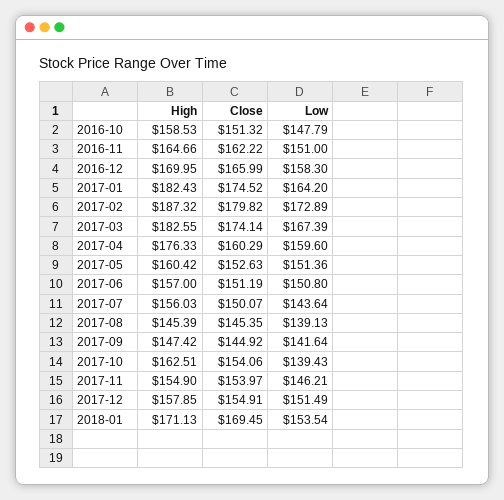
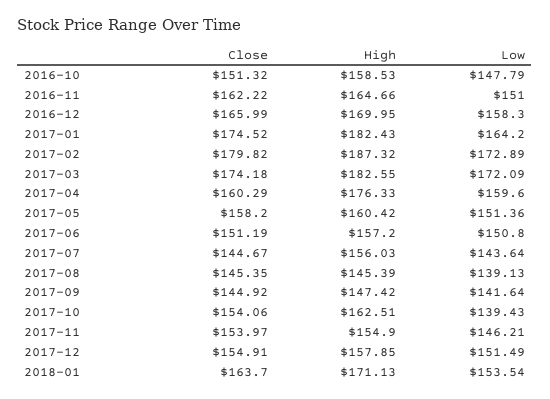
  {
    "High": {
      "2016-10": 158.53,
      "2016-11": 164.66,
      "2016-12": 169.95,
      "2017-01": 182.43,
      "2017-02": 187.32,
      "2017-03": 182.55,
      "2017-04": 176.33,
      "2017-05": 160.42,
-     "2017-06": 157,
+     "2017-06": 157.2,
      "2017-07": 156.03,
      "2017-08": 145.39,
      "2017-09": 147.42,
      "2017-10": 162.51,
      "2017-11": 154.9,
      "2017-12": 157.85,
      "2018-01": 171.13
    },
    "Close": {
      "2016-10": 151.32,
      "2016-11": 162.22,
      "2016-12": 165.99,
      "2017-01": 174.52,
      "2017-02": 179.82,
-     "2017-03": 174.14,
+     "2017-03": 174.18,
      "2017-04": 160.29,
-     "2017-05": 152.63,
+     "2017-05": 158.2,
      "2017-06": 151.19,
-     "2017-07": 150.07,
+     "2017-07": 144.67,
      "2017-08": 145.35,
      "2017-09": 144.92,
      "2017-10": 154.06,
      "2017-11": 153.97,
      "2017-12": 154.91,
-     "2018-01": 169.45
+     "2018-01": 163.7
    },
    "Low": {
      "2016-10": 147.79,
      "2016-11": 151,
      "2016-12": 158.3,
      "2017-01": 164.2,
      "2017-02": 172.89,
-     "2017-03": 167.39,
+     "2017-03": 172.09,
      "2017-04": 159.6,
      "2017-05": 151.36,
      "2017-06": 150.8,
      "2017-07": 143.64,
      "2017-08": 139.13,
      "2017-09": 141.64,
      "2017-10": 139.43,
      "2017-11": 146.21,
      "2017-12": 151.49,
      "2018-01": 153.54
    }
  }

